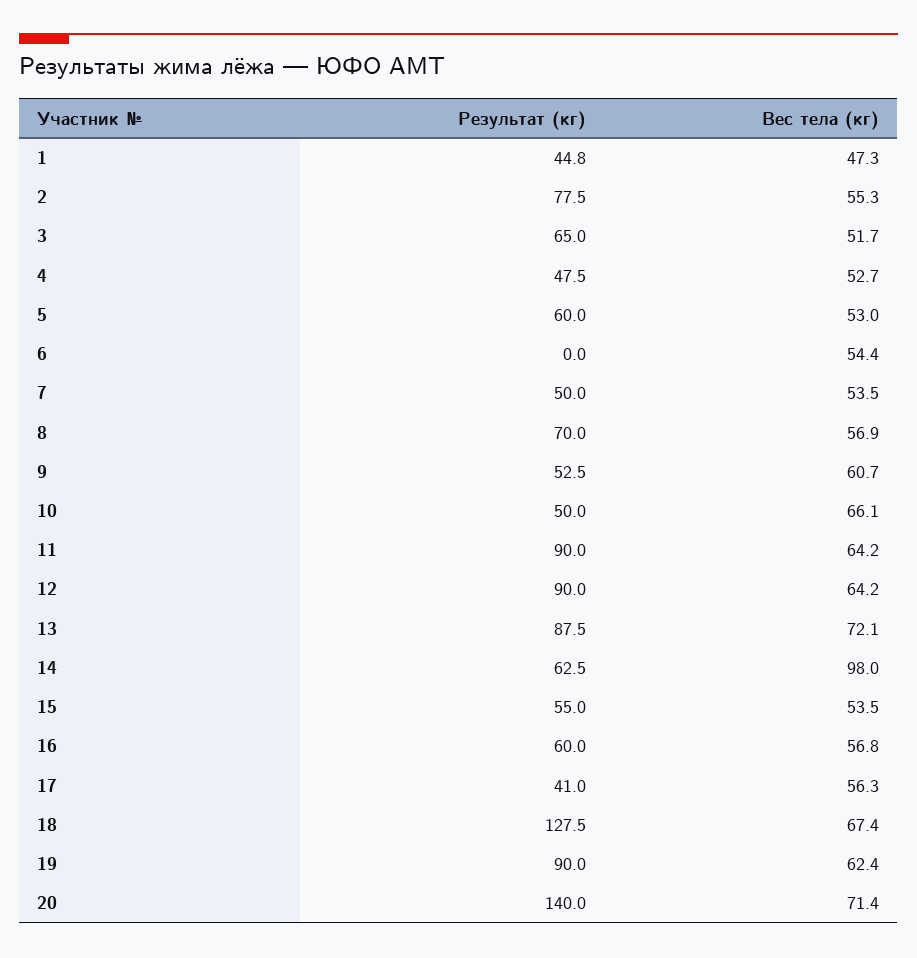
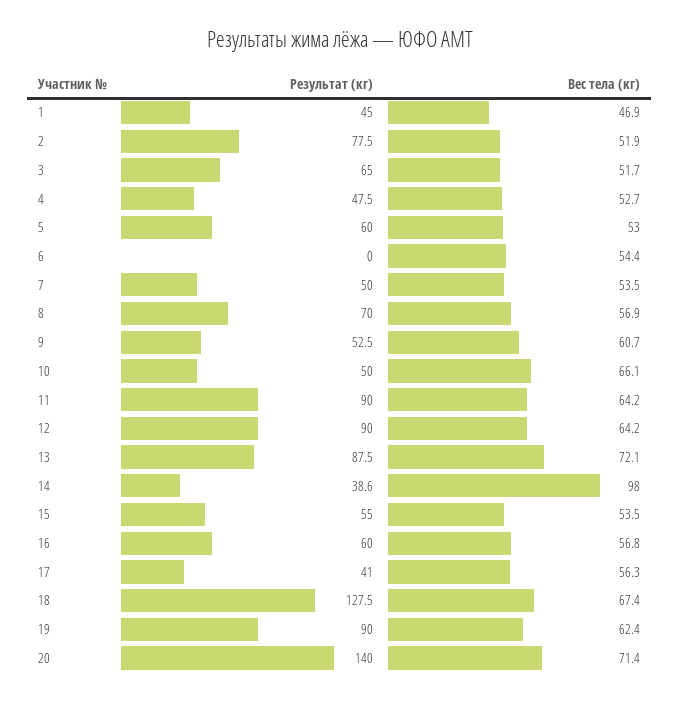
  {
    "Результат (кг)": {
-     "1": 44.8,
+     "1": 45,
      "2": 77.5,
      "3": 65,
      "4": 47.5,
      "5": 60,
      "6": 0,
      "7": 50,
      "8": 70,
      "9": 52.5,
      "10": 50,
      "11": 90,
      "12": 90,
      "13": 87.5,
-     "14": 62.5,
+     "14": 38.6,
      "15": 55,
      "16": 60,
      "17": 41,
      "18": 127.5,
      "19": 90,
      "20": 140
    },
    "Вес тела (кг)": {
-     "1": 47.3,
+     "1": 46.9,
-     "2": 55.3,
+     "2": 51.9,
      "3": 51.7,
      "4": 52.7,
      "5": 53,
      "6": 54.4,
      "7": 53.5,
      "8": 56.9,
      "9": 60.7,
      "10": 66.1,
      "11": 64.2,
      "12": 64.2,
      "13": 72.1,
      "14": 98,
      "15": 53.5,
      "16": 56.8,
      "17": 56.3,
      "18": 67.4,
      "19": 62.4,
      "20": 71.4
    }
  }

